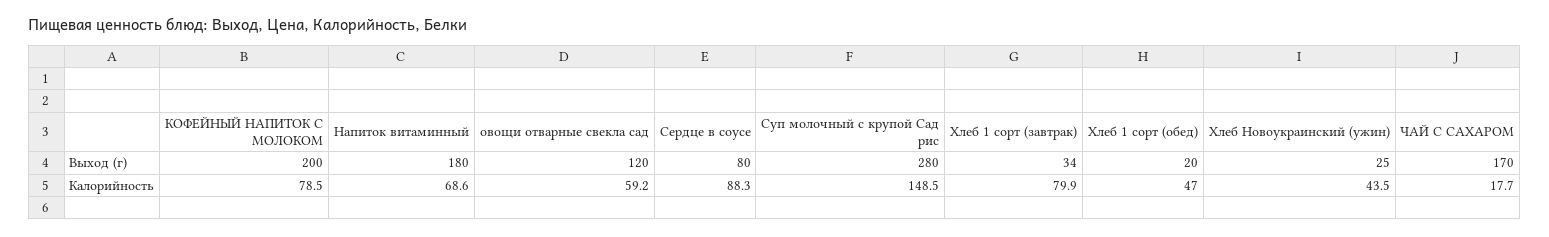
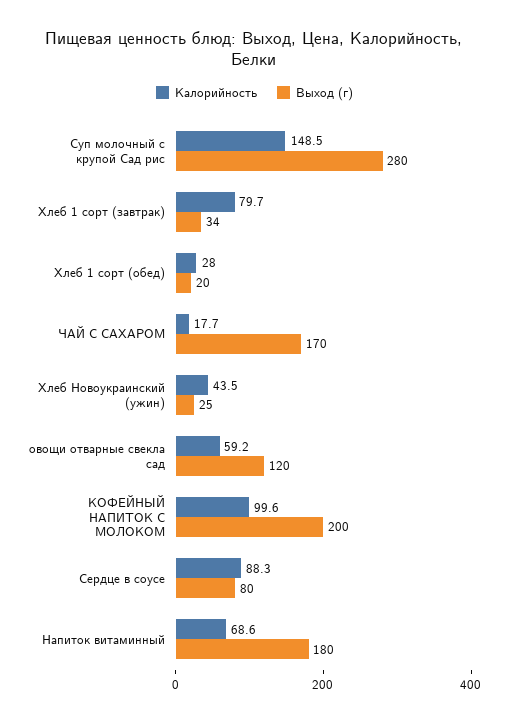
  {
    "Выход (г)": {
      "КОФЕЙНЫЙ НАПИТОК С МОЛОКОМ": 200,
      "Напиток витаминный": 180,
      "овощи отварные свекла сад": 120,
      "Сердце в соусе": 80,
      "Суп молочный с крупой Сад рис": 280,
      "Хлеб 1 сорт (завтрак)": 34,
      "Хлеб 1 сорт (обед)": 20,
      "Хлеб Новоукраинский (ужин)": 25,
      "ЧАЙ С САХАРОМ": 170
    },
    "Калорийность": {
-     "КОФЕЙНЫЙ НАПИТОК С МОЛОКОМ": 78.5,
+     "КОФЕЙНЫЙ НАПИТОК С МОЛОКОМ": 99.6,
      "Напиток витаминный": 68.6,
      "овощи отварные свекла сад": 59.2,
      "Сердце в соусе": 88.3,
      "Суп молочный с крупой Сад рис": 148.5,
-     "Хлеб 1 сорт (завтрак)": 79.9,
+     "Хлеб 1 сорт (завтрак)": 79.7,
-     "Хлеб 1 сорт (обед)": 47,
+     "Хлеб 1 сорт (обед)": 28,
      "Хлеб Новоукраинский (ужин)": 43.5,
      "ЧАЙ С САХАРОМ": 17.7
    }
  }

